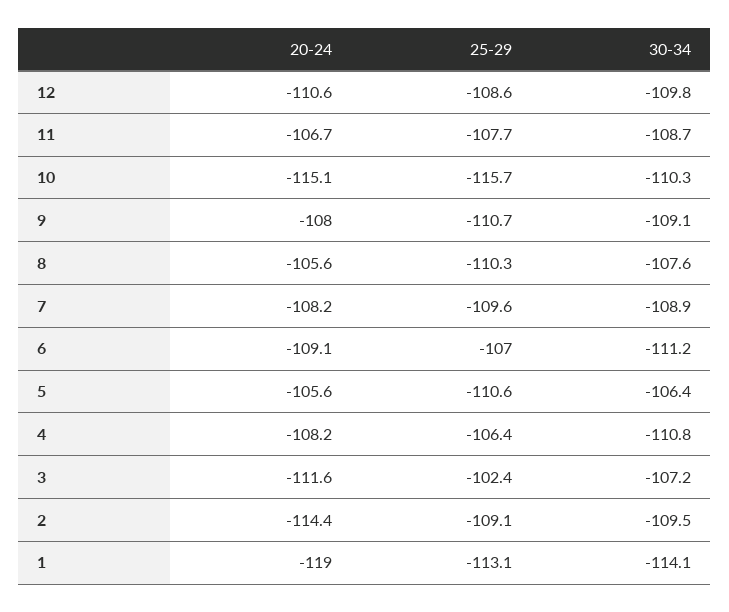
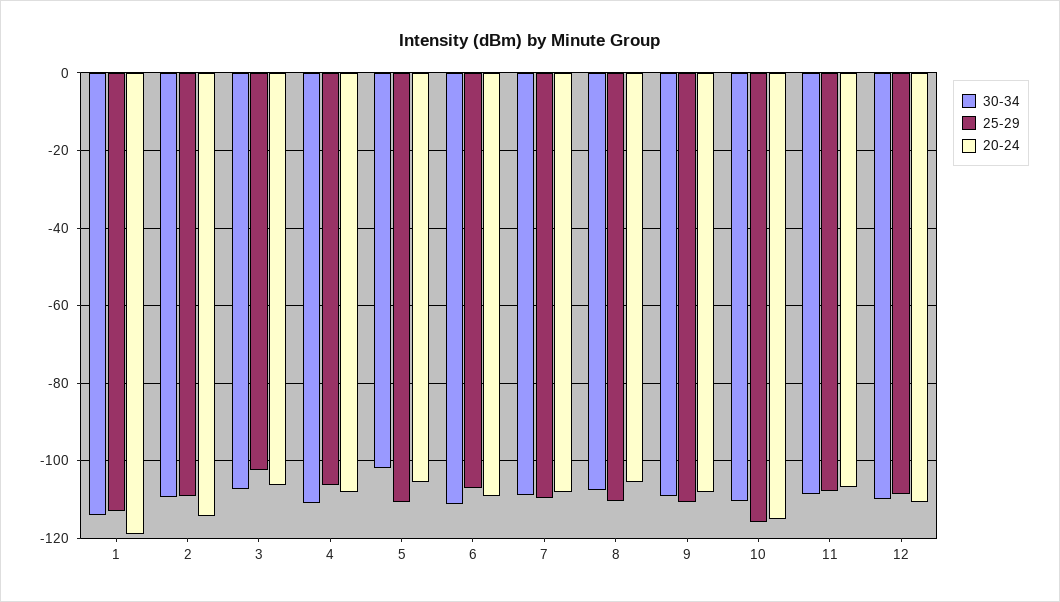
  {
    "20-24": {
      "12": -110.6,
      "11": -106.7,
      "10": -115.1,
      "9": -108,
      "8": -105.6,
      "7": -108.2,
      "6": -109.1,
      "5": -105.6,
      "4": -108.2,
-     "3": -111.6,
+     "3": -106,
      "2": -114.4,
      "1": -119
    },
    "25-29": {
      "12": -108.6,
      "11": -107.7,
      "10": -115.7,
      "9": -110.7,
      "8": -110.3,
      "7": -109.6,
      "6": -107,
      "5": -110.6,
      "4": -106.4,
      "3": -102.4,
      "2": -109.1,
      "1": -113.1
    },
    "30-34": {
      "12": -109.8,
      "11": -108.7,
      "10": -110.3,
      "9": -109.1,
      "8": -107.6,
      "7": -108.9,
      "6": -111.2,
-     "5": -106.4,
+     "5": -102,
      "4": -110.8,
      "3": -107.2,
      "2": -109.5,
      "1": -114.1
    }
  }

